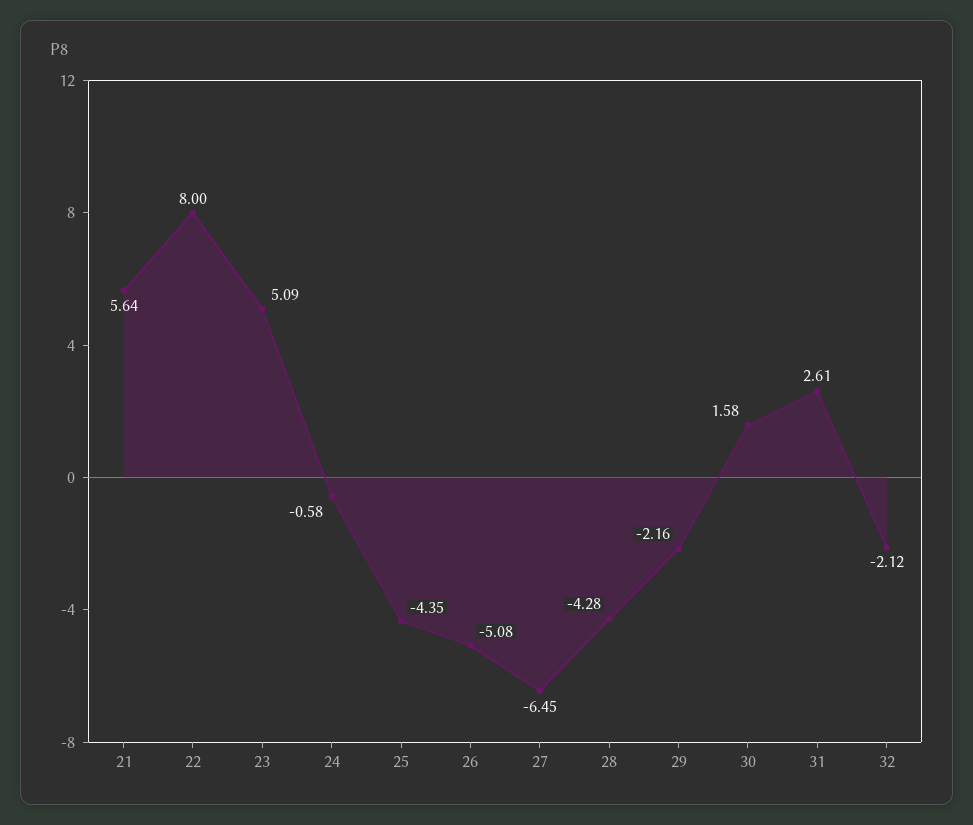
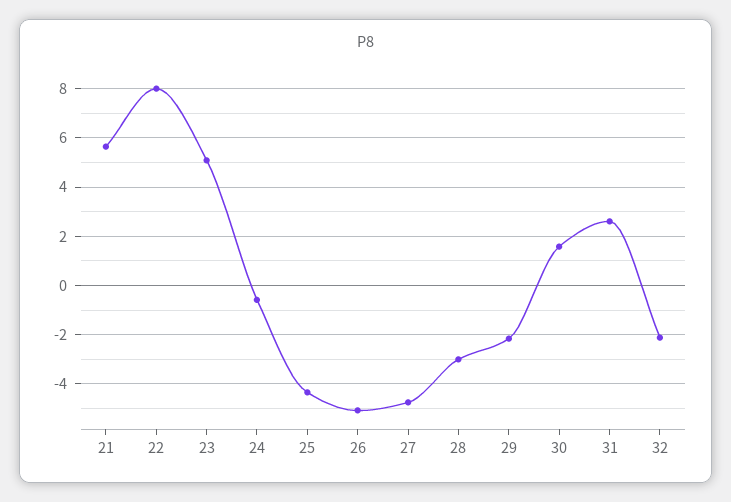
  {
    "21": 5.64,
    "22": 8,
    "23": 5.09,
    "24": -0.58,
    "25": -4.35,
    "26": -5.08,
-   "27": -6.45,
+   "27": -4.75,
-   "28": -4.28,
+   "28": -3,
    "29": -2.16,
    "30": 1.58,
    "31": 2.61,
    "32": -2.12
  }

